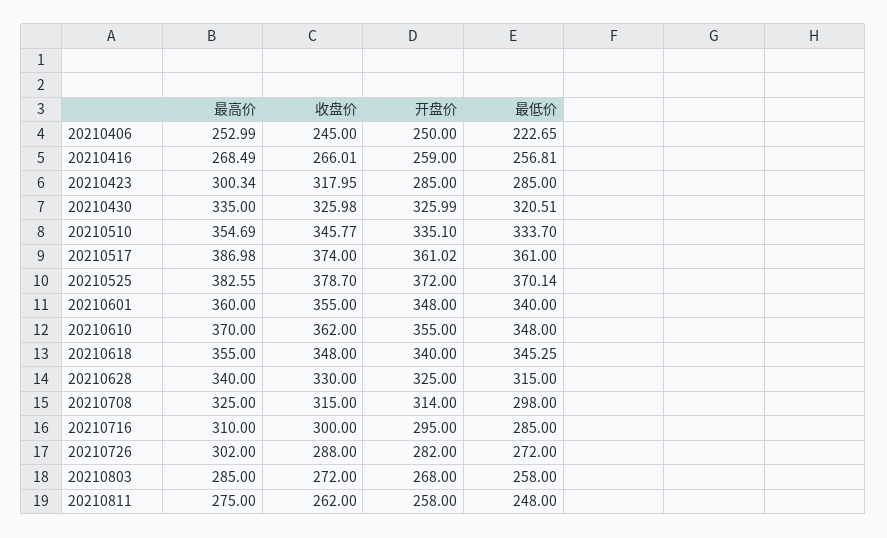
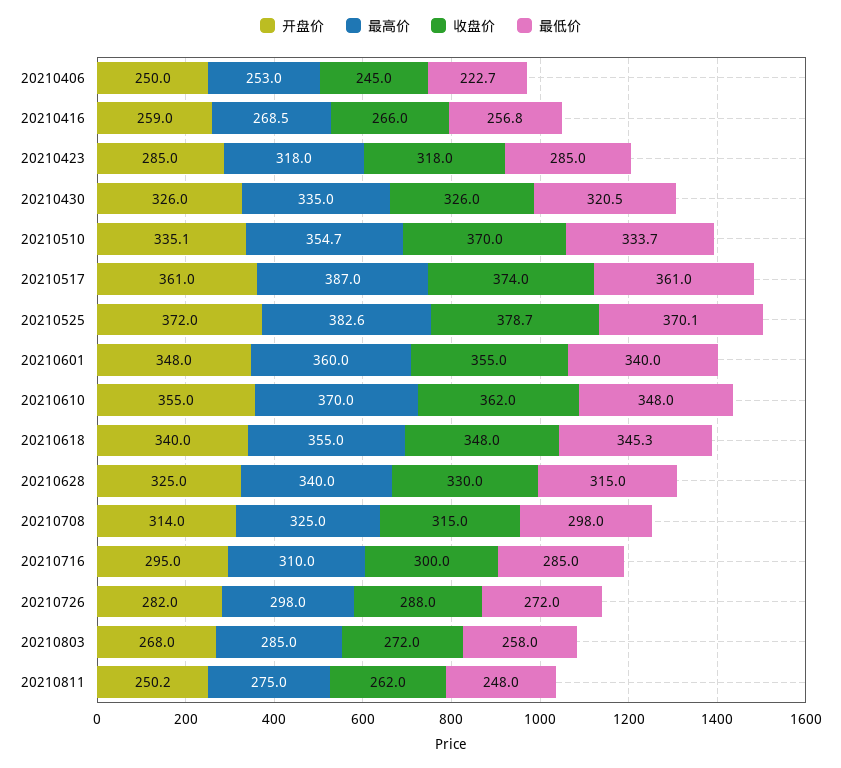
  {
    "最高价": {
      "20210406": 252.99,
      "20210416": 268.49,
-     "20210423": 300.34,
+     "20210423": 318,
      "20210430": 335,
      "20210510": 354.69,
      "20210517": 386.98,
      "20210525": 382.55,
      "20210601": 360,
      "20210610": 370,
      "20210618": 355,
      "20210628": 340,
      "20210708": 325,
      "20210716": 310,
-     "20210726": 302,
+     "20210726": 298,
      "20210803": 285,
      "20210811": 275
    },
    "收盘价": {
      "20210406": 245,
      "20210416": 266.01,
      "20210423": 317.95,
      "20210430": 325.98,
-     "20210510": 345.77,
+     "20210510": 370,
      "20210517": 374,
      "20210525": 378.7,
      "20210601": 355,
      "20210610": 362,
      "20210618": 348,
      "20210628": 330,
      "20210708": 315,
      "20210716": 300,
      "20210726": 288,
      "20210803": 272,
      "20210811": 262
    },
    "开盘价": {
      "20210406": 250,
      "20210416": 259,
      "20210423": 285,
      "20210430": 325.99,
      "20210510": 335.1,
      "20210517": 361.02,
      "20210525": 372,
      "20210601": 348,
      "20210610": 355,
      "20210618": 340,
      "20210628": 325,
      "20210708": 314,
      "20210716": 295,
      "20210726": 282,
      "20210803": 268,
-     "20210811": 258
+     "20210811": 250.2
    },
    "最低价": {
      "20210406": 222.65,
      "20210416": 256.81,
      "20210423": 285,
      "20210430": 320.51,
      "20210510": 333.7,
      "20210517": 361,
      "20210525": 370.14,
      "20210601": 340,
      "20210610": 348,
      "20210618": 345.25,
      "20210628": 315,
      "20210708": 298,
      "20210716": 285,
      "20210726": 272,
      "20210803": 258,
      "20210811": 248
    }
  }

